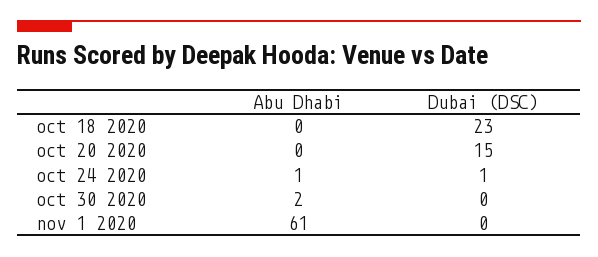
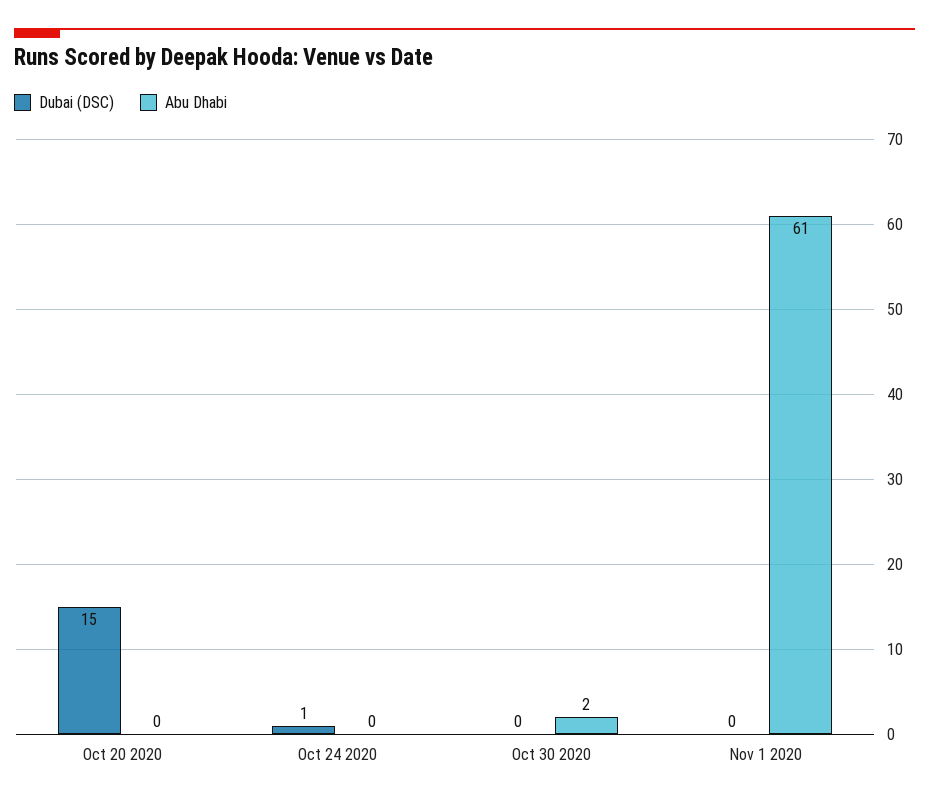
  {
    "Abu Dhabi": {
-     "oct 18 2020": 0,
      "oct 20 2020": 0,
-     "oct 24 2020": 1,
+     "oct 24 2020": 0,
      "oct 30 2020": 2,
      "nov 1 2020": 61
    },
    "Dubai (DSC)": {
-     "oct 18 2020": 23,
      "oct 20 2020": 15,
      "oct 24 2020": 1,
      "oct 30 2020": 0,
      "nov 1 2020": 0
    }
  }

